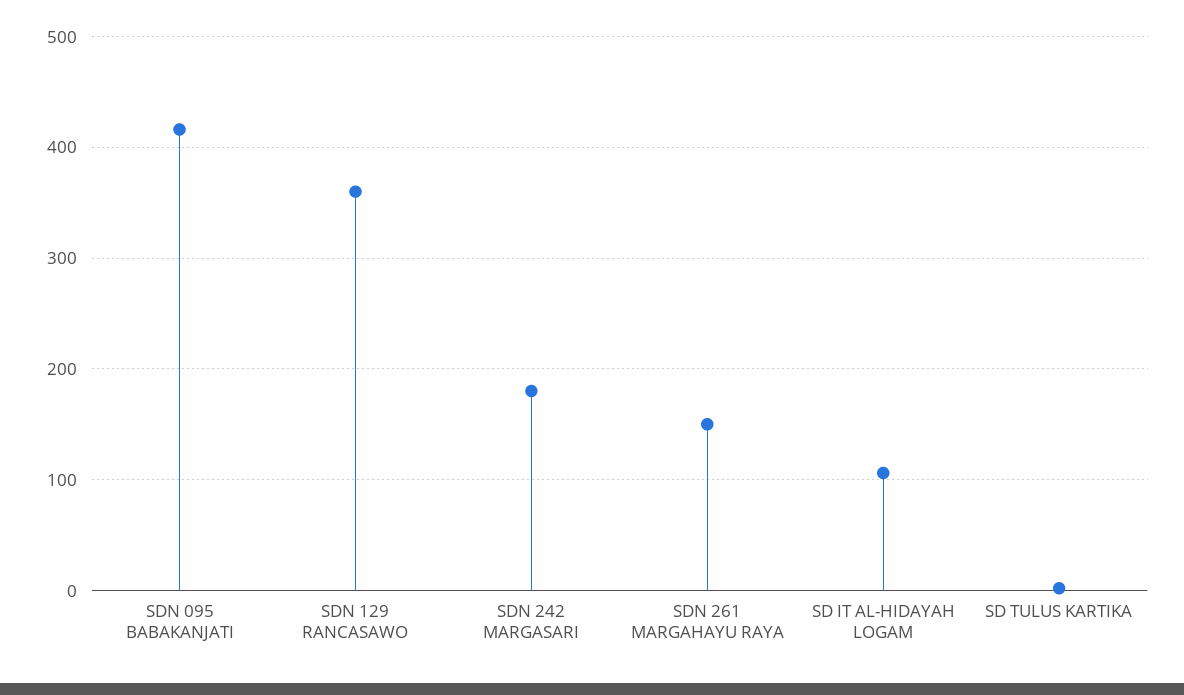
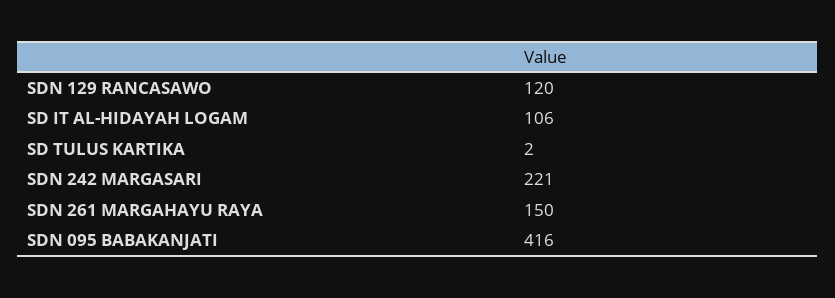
  {
    "SDN 095 BABAKANJATI": 416,
-   "SDN 129 RANCASAWO": 360,
+   "SDN 129 RANCASAWO": 120,
-   "SDN 242 MARGASARI": 180,
+   "SDN 242 MARGASARI": 221,
    "SDN 261 MARGAHAYU RAYA": 150,
    "SD IT AL-HIDAYAH LOGAM": 106,
    "SD TULUS KARTIKA": 2
  }

